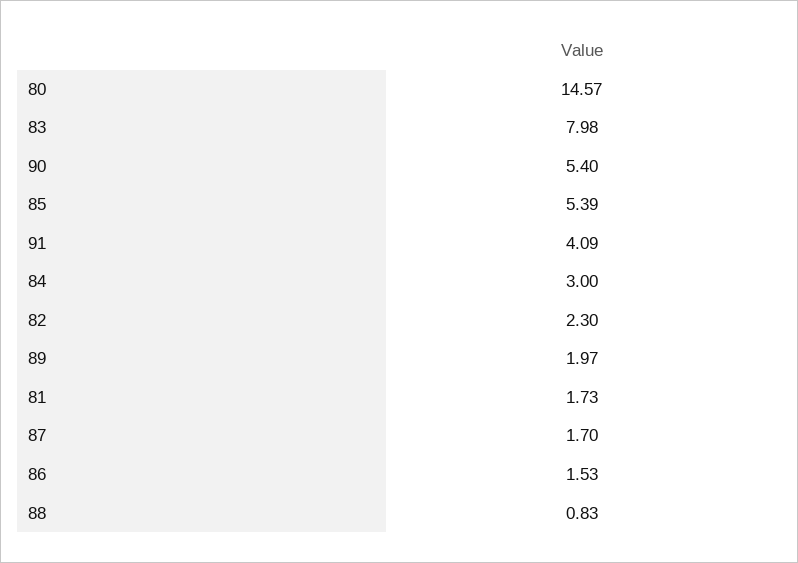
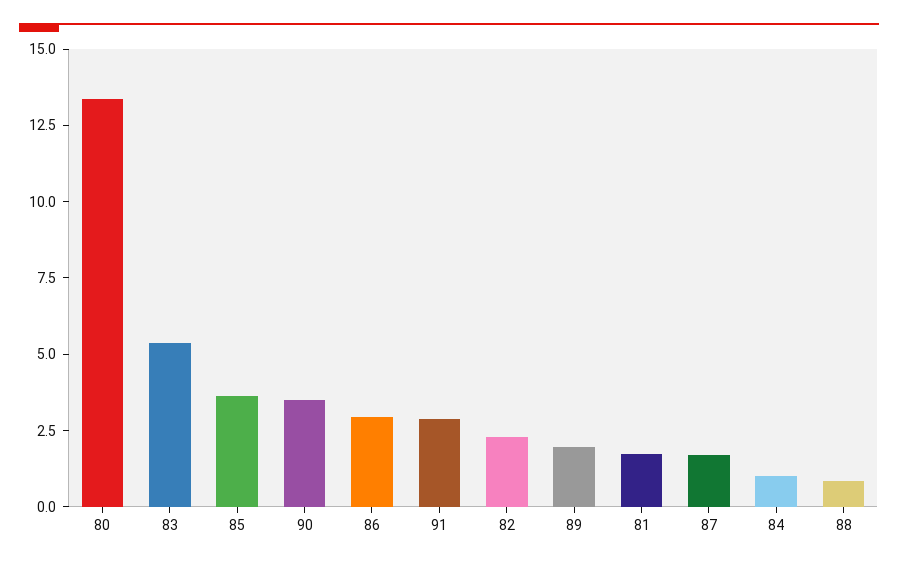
  {
-   "80": 14.57,
+   "80": 13.5,
-   "83": 7.98,
+   "83": 5.5,
-   "90": 5.4,
+   "90": 3.5,
-   "85": 5.39,
+   "85": 3.5,
-   "91": 4.09,
+   "91": 3,
-   "84": 3,
+   "84": 1,
    "82": 2.3,
    "89": 1.97,
    "81": 1.73,
    "87": 1.7,
-   "86": 1.53,
+   "86": 3,
    "88": 0.83
  }

